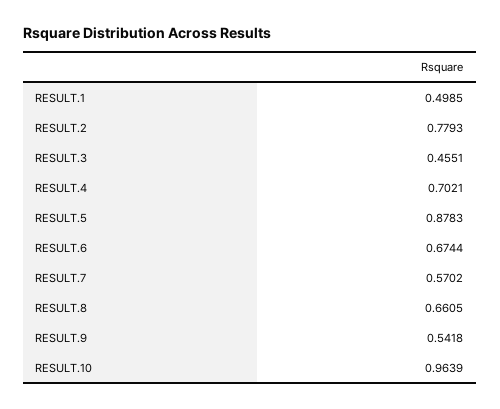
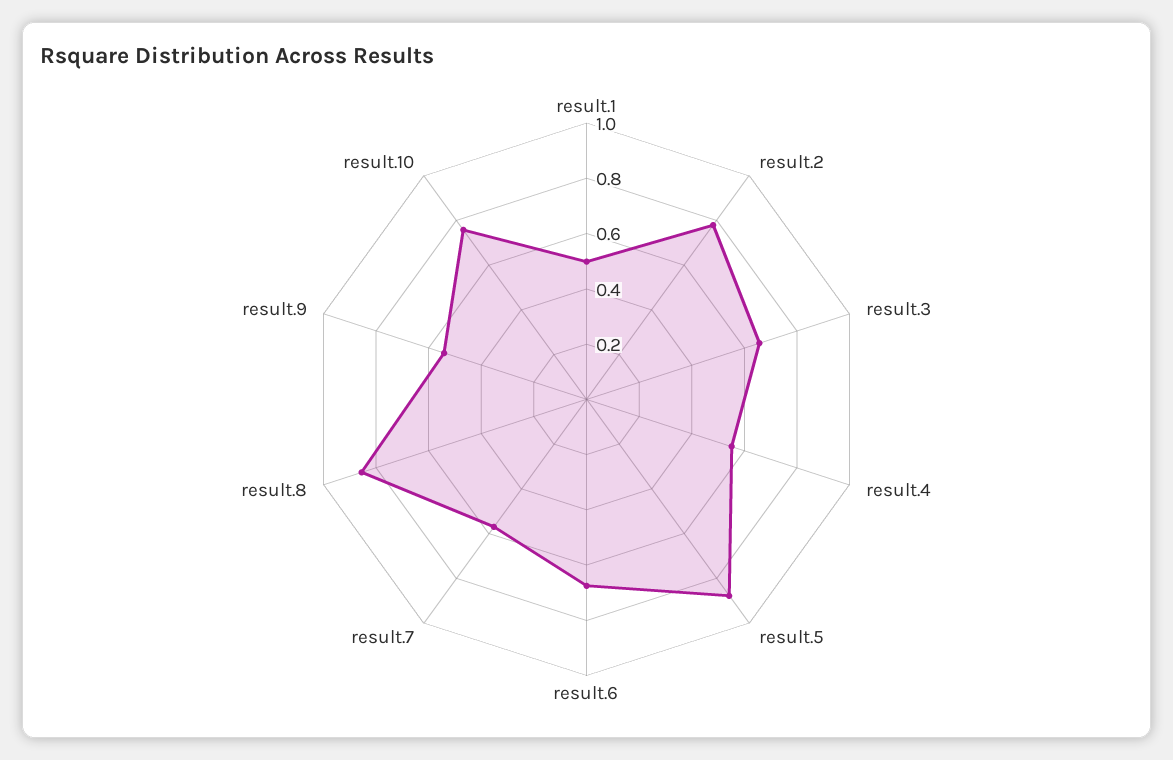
  {
    "RESULT.1": 0.4985,
    "RESULT.2": 0.7793,
-   "RESULT.3": 0.4551,
+   "RESULT.3": 0.65,
-   "RESULT.4": 0.7021,
+   "RESULT.4": 0.55,
    "RESULT.5": 0.8783,
    "RESULT.6": 0.6744,
    "RESULT.7": 0.5702,
-   "RESULT.8": 0.6605,
+   "RESULT.8": 0.85,
    "RESULT.9": 0.5418,
-   "RESULT.10": 0.9639
+   "RESULT.10": 0.75
  }

